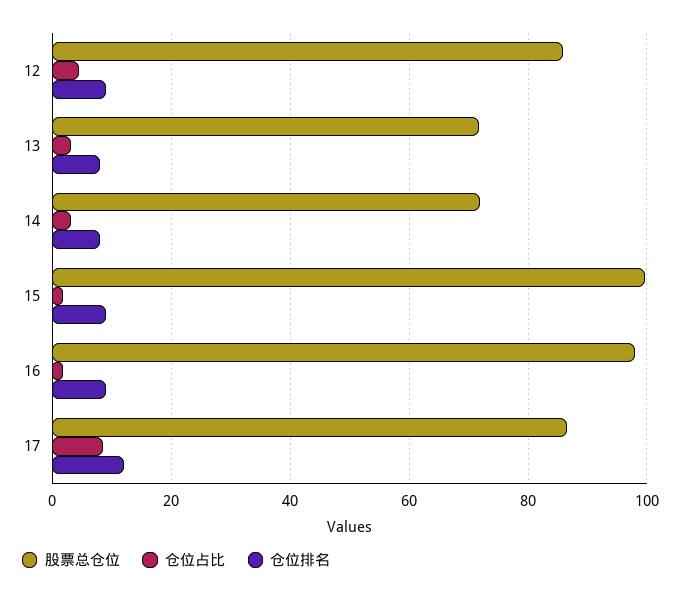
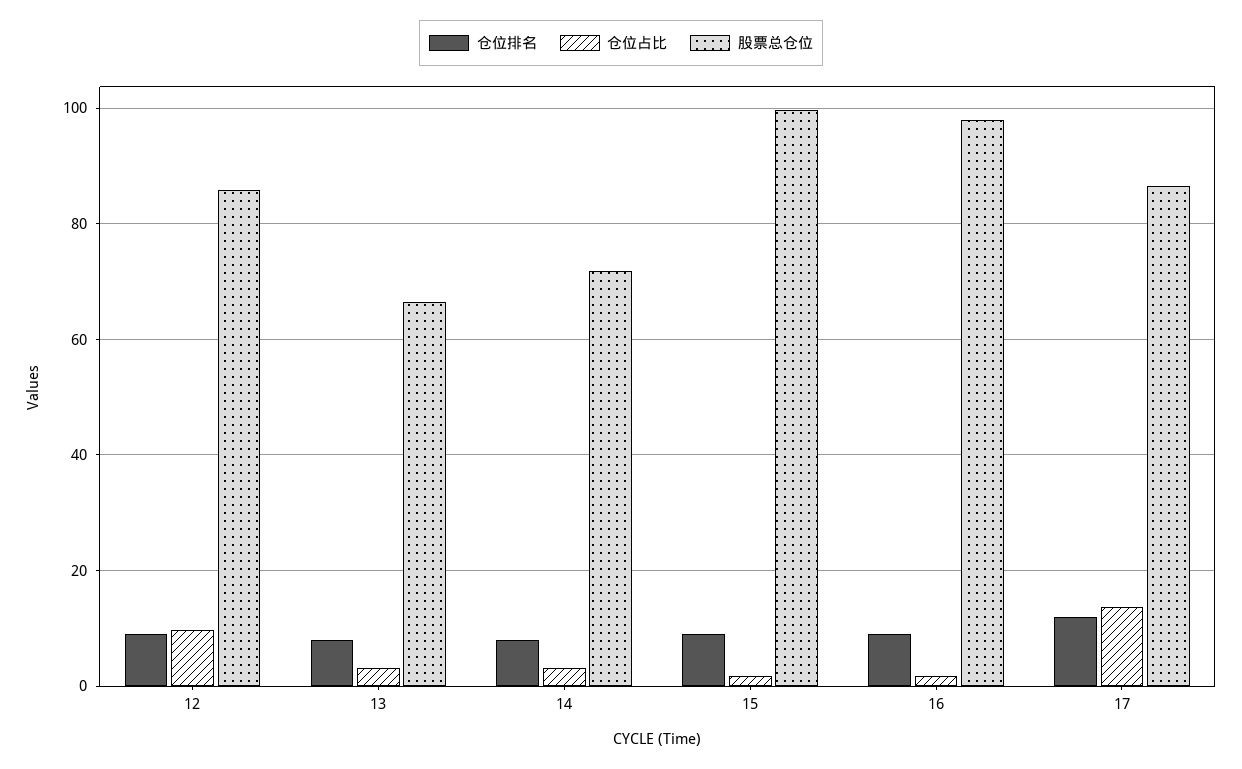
  {
    "股票总仓位": {
      "12": 86,
-     "13": 72,
+     "13": 66,
      "14": 72,
      "15": 100,
      "16": 98,
      "17": 86
    },
    "仓位占比": {
-     "12": 4,
+     "12": 10,
      "13": 4,
      "14": 4,
      "15": 2,
      "16": 2,
-     "17": 8
+     "17": 14
    },
    "仓位排名": {
      "12": 10,
      "13": 8,
      "14": 8,
      "15": 10,
      "16": 10,
      "17": 12
    }
  }

